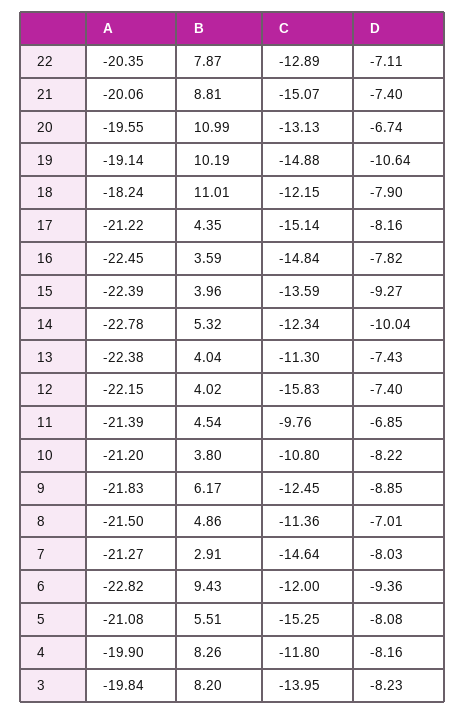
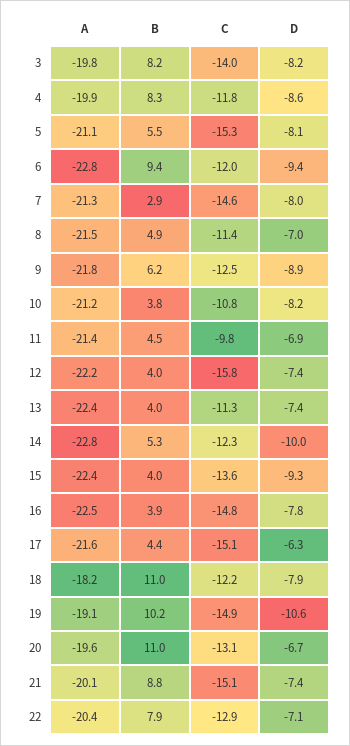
  {
    "A": {
      "22": -20.35,
      "21": -20.06,
      "20": -19.55,
      "19": -19.14,
      "18": -18.24,
-     "17": -21.22,
+     "17": -21.6,
      "16": -22.45,
      "15": -22.39,
      "14": -22.78,
      "13": -22.38,
      "12": -22.15,
      "11": -21.39,
      "10": -21.2,
      "9": -21.83,
      "8": -21.5,
      "7": -21.27,
      "6": -22.82,
      "5": -21.08,
      "4": -19.9,
      "3": -19.84
    },
    "B": {
      "22": 7.87,
      "21": 8.81,
      "20": 10.99,
      "19": 10.19,
      "18": 11.01,
      "17": 4.35,
-     "16": 3.59,
+     "16": 3.9,
      "15": 3.96,
      "14": 5.32,
      "13": 4.04,
      "12": 4.02,
      "11": 4.54,
      "10": 3.8,
      "9": 6.17,
      "8": 4.86,
      "7": 2.91,
      "6": 9.43,
      "5": 5.51,
      "4": 8.26,
      "3": 8.2
    },
    "C": {
      "22": -12.89,
      "21": -15.07,
      "20": -13.13,
      "19": -14.88,
      "18": -12.15,
      "17": -15.14,
      "16": -14.84,
      "15": -13.59,
      "14": -12.34,
      "13": -11.3,
      "12": -15.83,
      "11": -9.76,
      "10": -10.8,
      "9": -12.45,
      "8": -11.36,
      "7": -14.64,
      "6": -12,
      "5": -15.25,
      "4": -11.8,
      "3": -13.95
    },
    "D": {
      "22": -7.11,
      "21": -7.4,
      "20": -6.74,
      "19": -10.64,
      "18": -7.9,
-     "17": -8.16,
+     "17": -6.3,
      "16": -7.82,
      "15": -9.27,
      "14": -10.04,
      "13": -7.43,
      "12": -7.4,
      "11": -6.85,
      "10": -8.22,
      "9": -8.85,
      "8": -7.01,
      "7": -8.03,
      "6": -9.36,
      "5": -8.08,
-     "4": -8.16,
+     "4": -8.6,
      "3": -8.23
    }
  }

